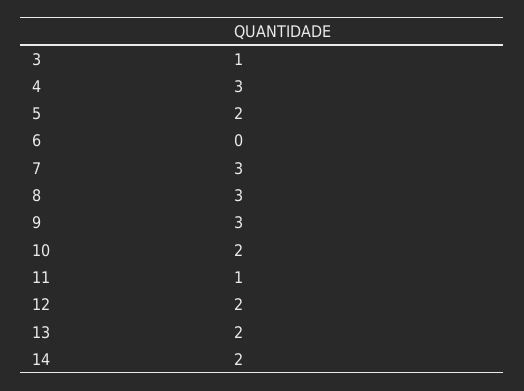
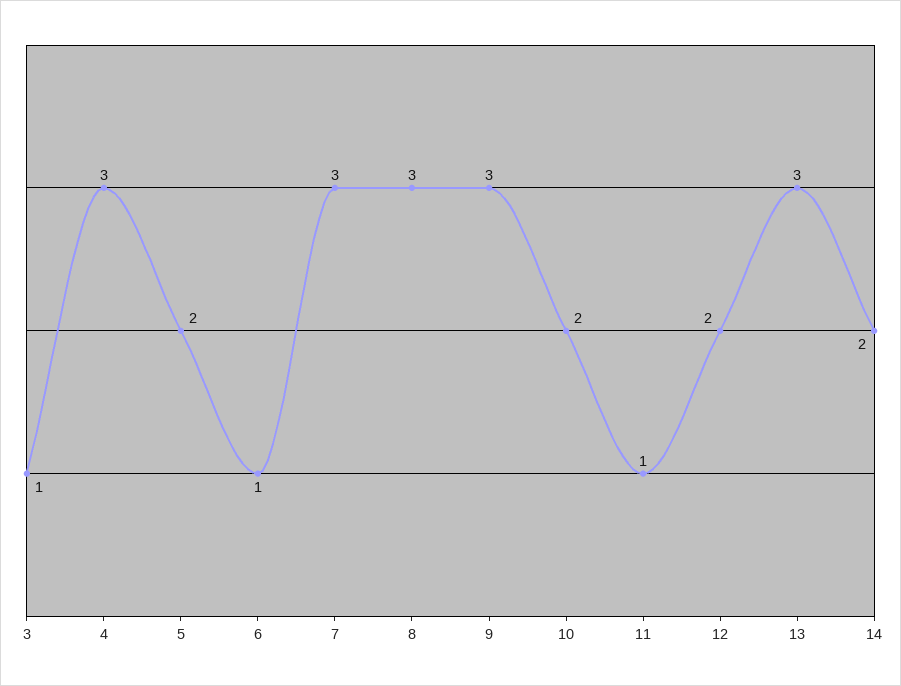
  {
    "3": 1,
    "4": 3,
    "5": 2,
-   "6": 0,
+   "6": 1,
    "7": 3,
    "8": 3,
    "9": 3,
    "10": 2,
    "11": 1,
    "12": 2,
-   "13": 2,
+   "13": 3,
    "14": 2
  }

